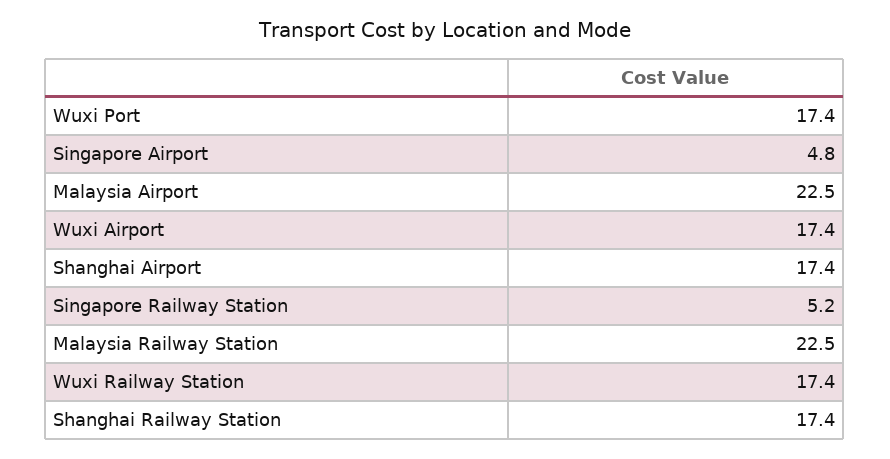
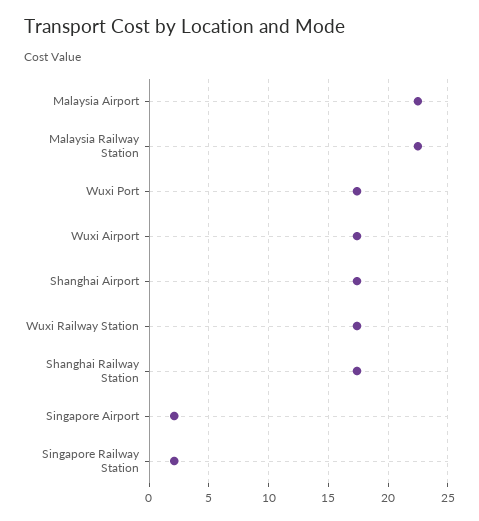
  {
    "Wuxi Port": 17.4,
-   "Singapore Airport": 4.8,
+   "Singapore Airport": 2,
    "Malaysia Airport": 22.5,
    "Wuxi Airport": 17.4,
    "Shanghai Airport": 17.4,
-   "Singapore Railway Station": 5.2,
+   "Singapore Railway Station": 2,
    "Malaysia Railway Station": 22.5,
    "Wuxi Railway Station": 17.4,
    "Shanghai Railway Station": 17.4
  }

